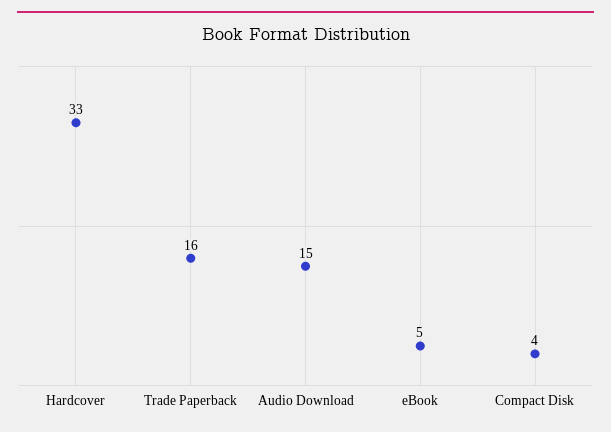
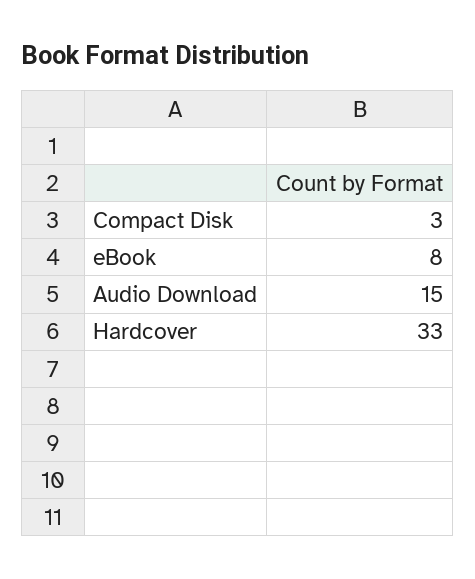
  {
    "Hardcover": 33,
-   "Trade Paperback": 16,
    "Audio Download": 15,
-   "eBook": 5,
+   "eBook": 8,
-   "Compact Disk": 4
+   "Compact Disk": 3
  }

